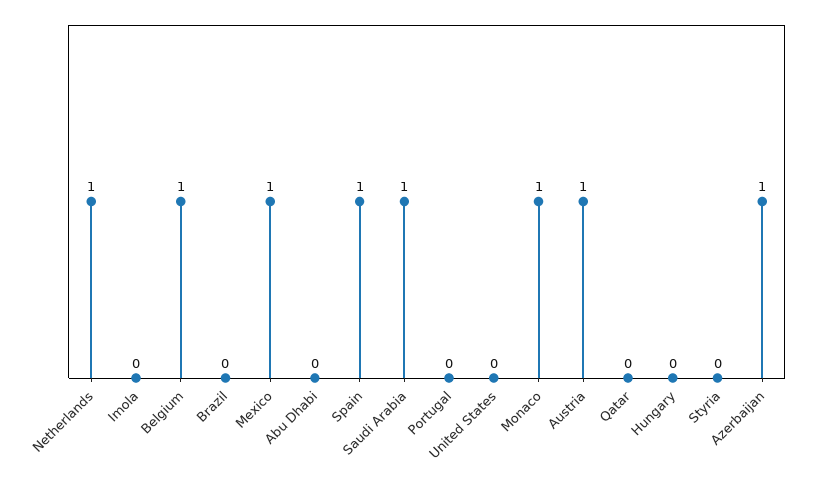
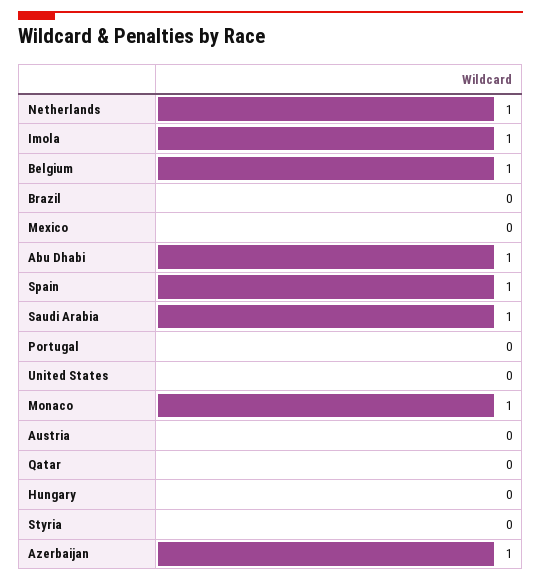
  {
    "Netherlands": 1,
-   "Imola": 0,
+   "Imola": 1,
    "Belgium": 1,
    "Brazil": 0,
-   "Mexico": 1,
+   "Mexico": 0,
-   "Abu Dhabi": 0,
+   "Abu Dhabi": 1,
    "Spain": 1,
    "Saudi Arabia": 1,
    "Portugal": 0,
    "United States": 0,
    "Monaco": 1,
-   "Austria": 1,
+   "Austria": 0,
    "Qatar": 0,
    "Hungary": 0,
    "Styria": 0,
    "Azerbaijan": 1
  }

